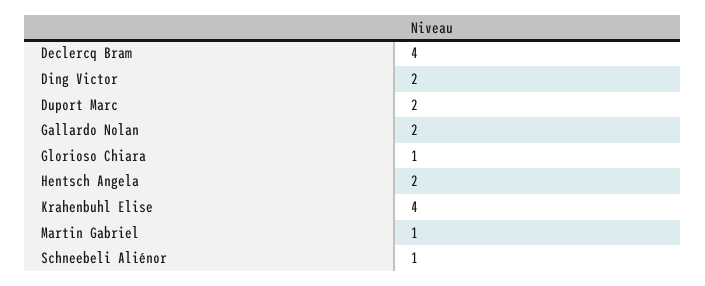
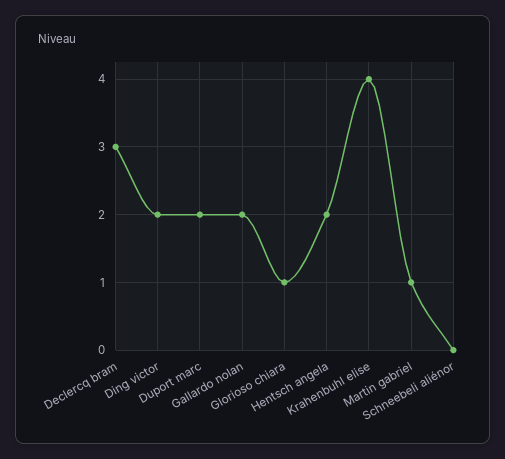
  {
-   "Declercq Bram": 4,
+   "Declercq Bram": 3,
    "Ding Victor": 2,
    "Duport Marc": 2,
    "Gallardo Nolan": 2,
    "Glorioso Chiara": 1,
    "Hentsch Angela": 2,
    "Krahenbuhl Elise": 4,
    "Martin Gabriel": 1,
-   "Schneebeli Aliénor": 1
+   "Schneebeli Aliénor": 0
  }

